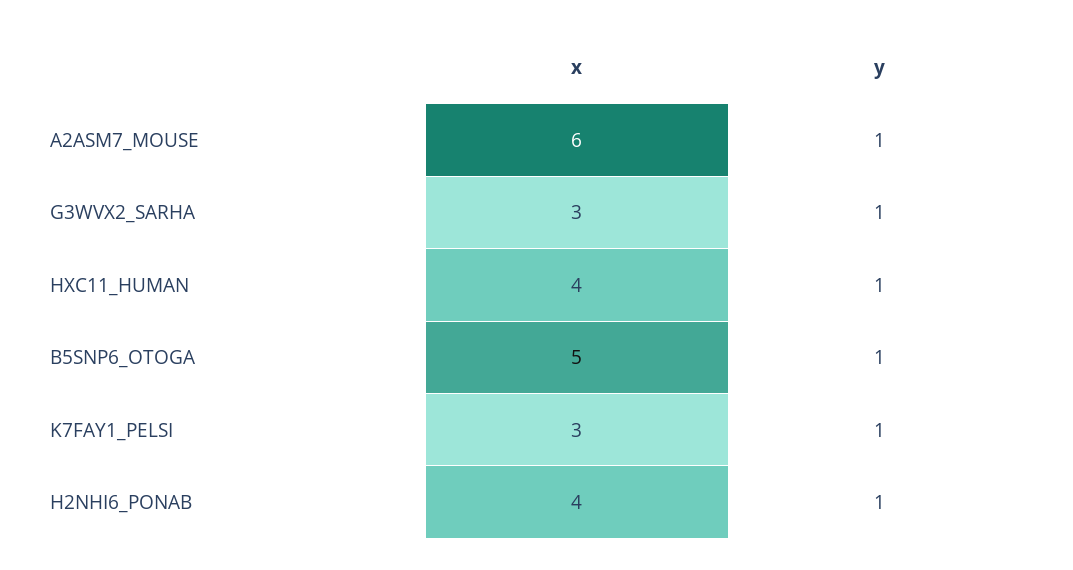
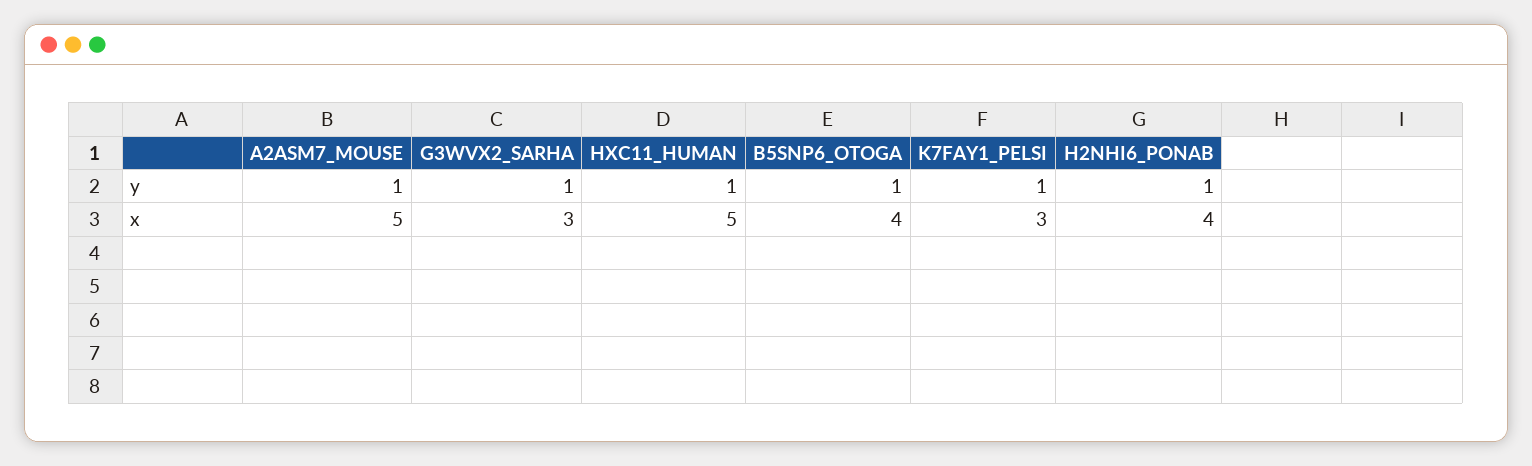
  {
    "x": {
-     "A2ASM7_MOUSE": 6,
+     "A2ASM7_MOUSE": 5,
      "G3WVX2_SARHA": 3,
-     "HXC11_HUMAN": 4,
+     "HXC11_HUMAN": 5,
-     "B5SNP6_OTOGA": 5,
+     "B5SNP6_OTOGA": 4,
      "K7FAY1_PELSI": 3,
      "H2NHI6_PONAB": 4
    },
    "y": {
      "A2ASM7_MOUSE": 1,
      "G3WVX2_SARHA": 1,
      "HXC11_HUMAN": 1,
      "B5SNP6_OTOGA": 1,
      "K7FAY1_PELSI": 1,
      "H2NHI6_PONAB": 1
    }
  }

